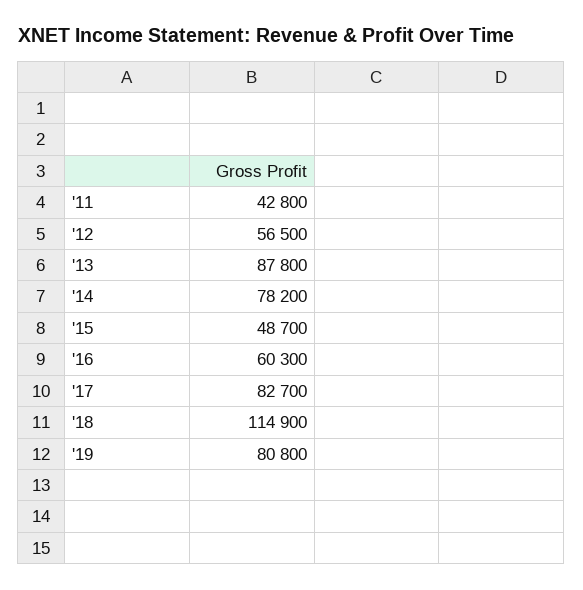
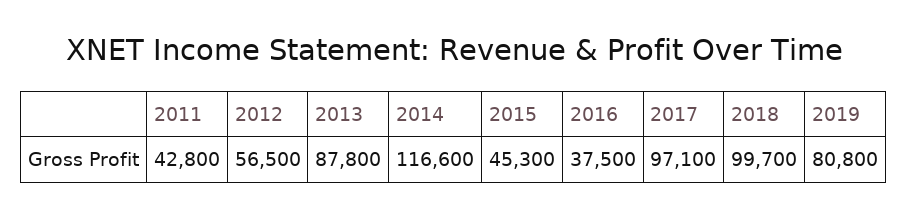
  {
    "'11": 42800,
    "'12": 56500,
    "'13": 87800,
-   "'14": 78200,
+   "'14": 116600,
-   "'15": 48700,
+   "'15": 45300,
-   "'16": 60300,
+   "'16": 37500,
-   "'17": 82700,
+   "'17": 97100,
-   "'18": 114900,
+   "'18": 99700,
    "'19": 80800
  }

